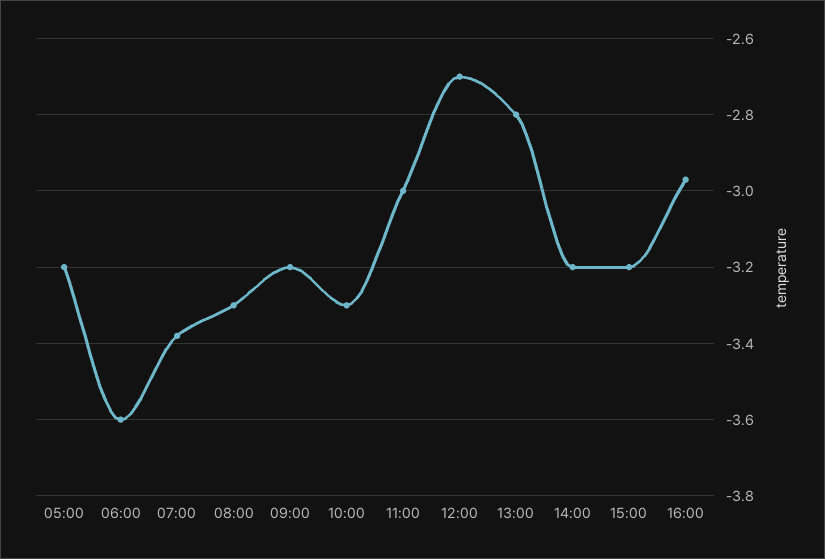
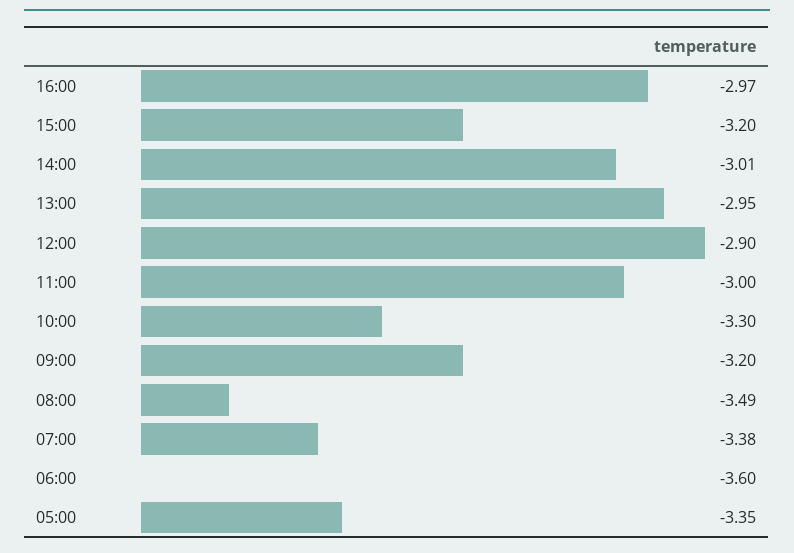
  {
-   "05:00": -3.2,
+   "05:00": -3.35,
    "06:00": -3.6,
    "07:00": -3.38,
-   "08:00": -3.3,
+   "08:00": -3.49,
    "09:00": -3.2,
    "10:00": -3.3,
    "11:00": -3,
-   "12:00": -2.7,
+   "12:00": -2.9,
-   "13:00": -2.8,
+   "13:00": -2.95,
-   "14:00": -3.2,
+   "14:00": -3.01,
    "15:00": -3.2,
    "16:00": -2.97
  }

